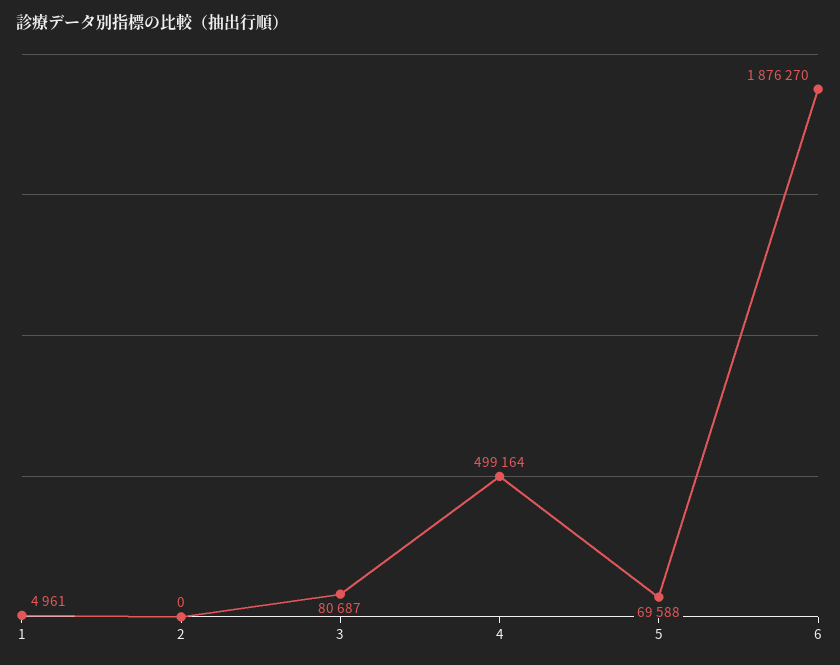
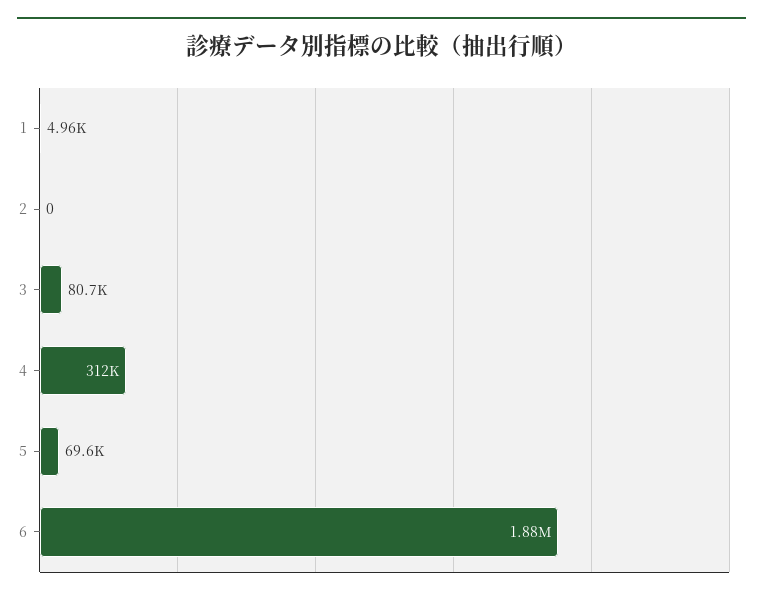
  {
    "1": 4961,
    "2": 0,
    "3": 80687,
-   "4": 499164,
+   "4": 312000,
    "5": 69588,
    "6": 1876270
  }

